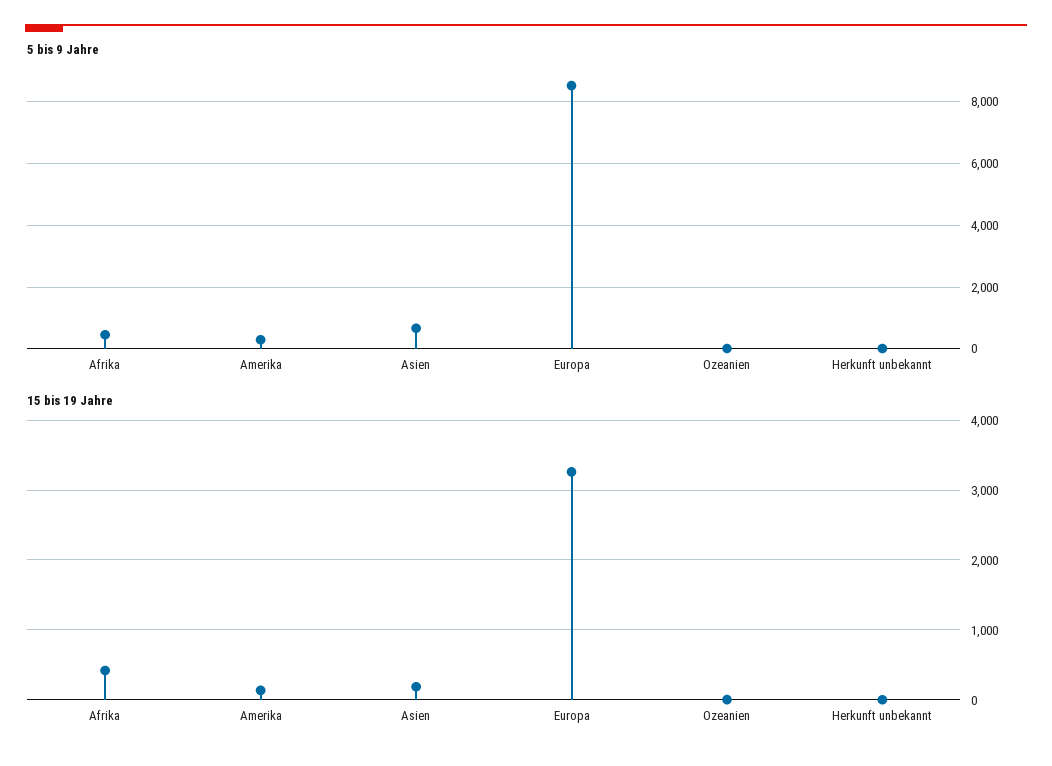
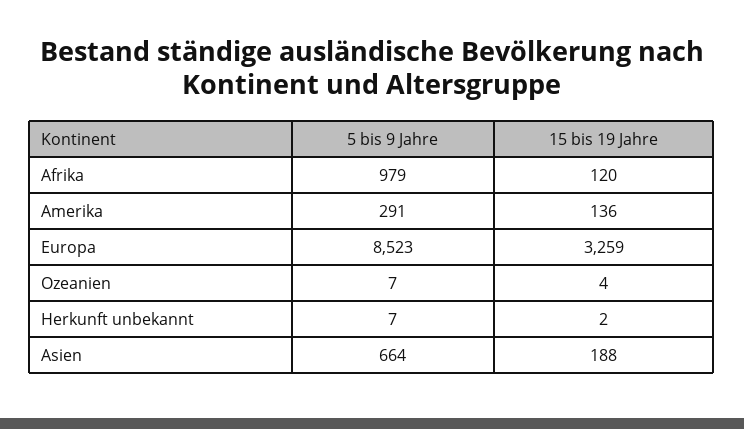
  {
    "5 bis 9 Jahre": {
-     "Afrika": 400,
+     "Afrika": 979,
      "Amerika": 291,
      "Asien": 664,
      "Europa": 8523,
      "Ozeanien": 7,
      "Herkunft unbekannt": 7
    },
    "15 bis 19 Jahre": {
-     "Afrika": 400,
+     "Afrika": 120,
      "Amerika": 136,
      "Asien": 188,
      "Europa": 3259,
      "Ozeanien": 4,
      "Herkunft unbekannt": 2
    }
  }

